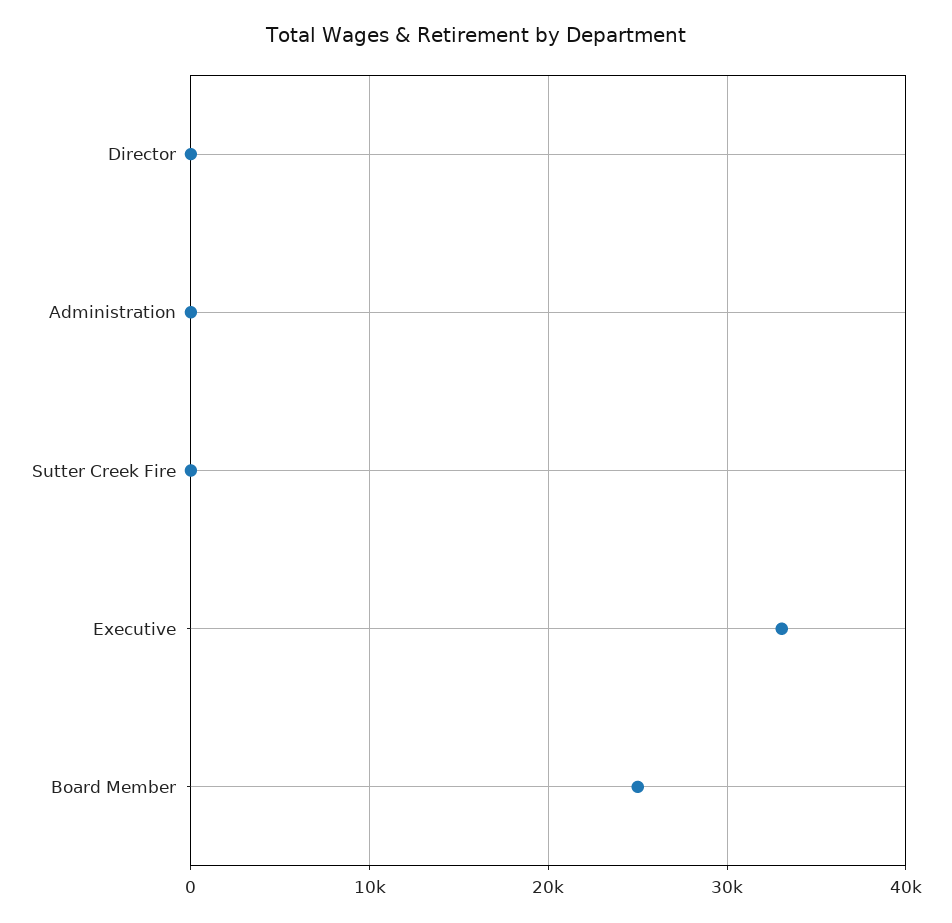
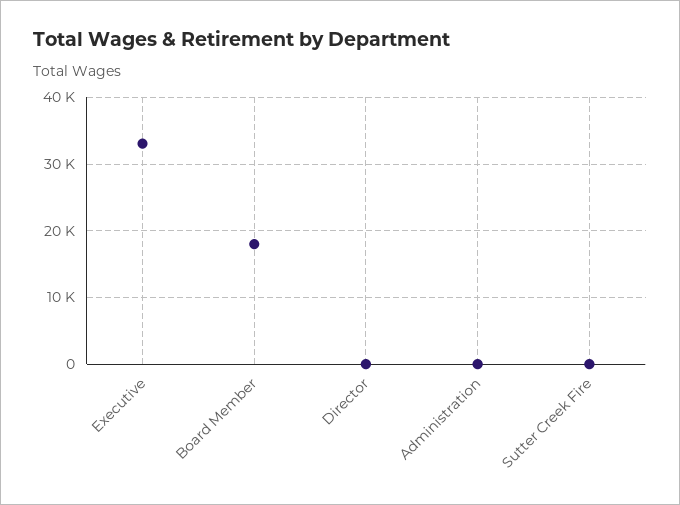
  {
    "Director": 0,
    "Administration": 0,
    "Sutter Creek Fire": 0,
    "Executive": 33000,
-   "Board Member": 25000
+   "Board Member": 18000
  }

